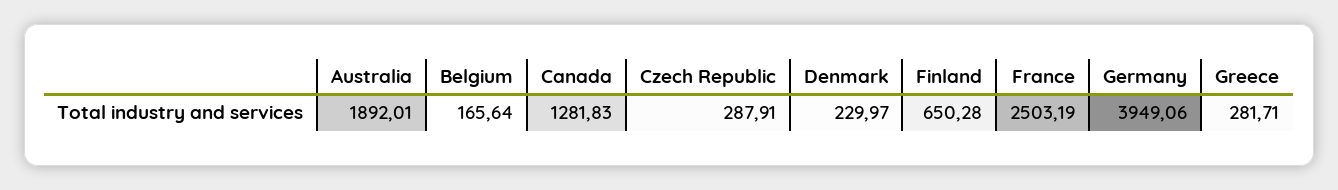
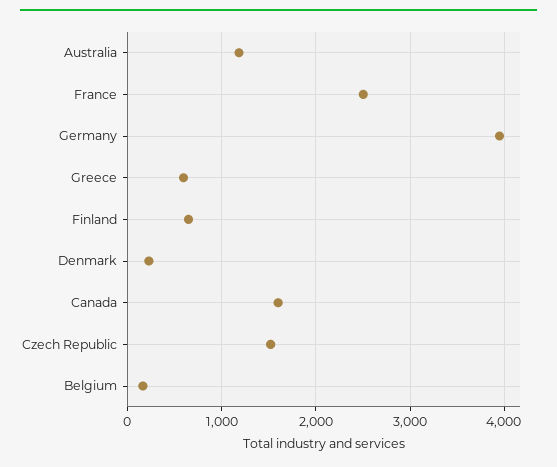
  {
-   "Australia": 1892.01,
+   "Australia": 1200,
    "Belgium": 165.64,
-   "Canada": 1281.83,
+   "Canada": 1600,
-   "Czech Republic": 287.91,
+   "Czech Republic": 1500,
    "Denmark": 229.97,
    "Finland": 650.28,
    "France": 2503.19,
    "Germany": 3949.06,
-   "Greece": 281.71
+   "Greece": 600
  }

